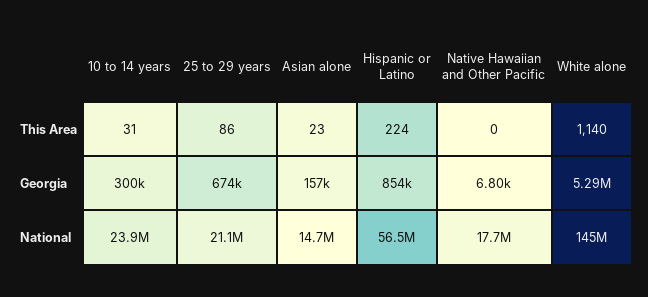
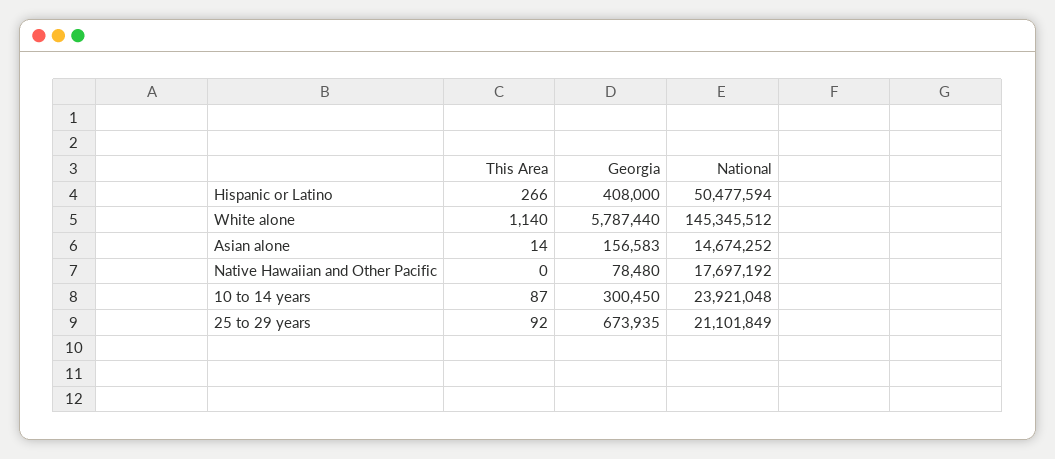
  {
    "10 to 14 years": {
-     "This Area": 31,
+     "This Area": 87,
      "Georgia": 300450,
      "National": 23921048
    },
    "25 to 29 years": {
-     "This Area": 86,
+     "This Area": 92,
      "Georgia": 673935,
      "National": 21101849
    },
    "Asian alone": {
-     "This Area": 23,
+     "This Area": 14,
      "Georgia": 156583,
      "National": 14674252
    },
    "Hispanic or Latino": {
-     "This Area": 224,
+     "This Area": 266,
-     "Georgia": 854000,
+     "Georgia": 408000,
-     "National": 56500000
+     "National": 50477594
    },
    "Native Hawaiian and Other Pacific": {
      "This Area": 0,
-     "Georgia": 6800,
+     "Georgia": 78480,
      "National": 17697192
    },
    "White alone": {
      "This Area": 1140,
-     "Georgia": 5290000,
+     "Georgia": 5787440,
      "National": 145345512
    }
  }

